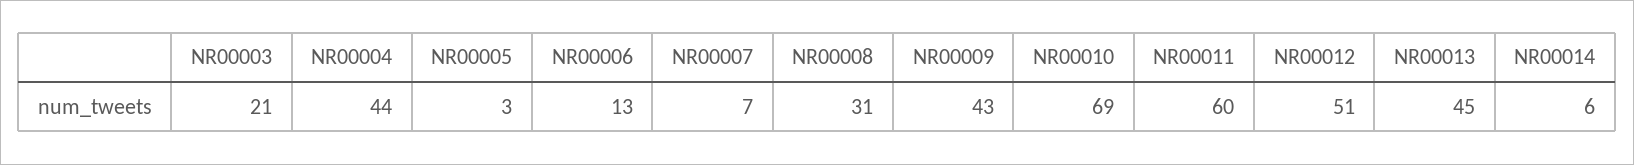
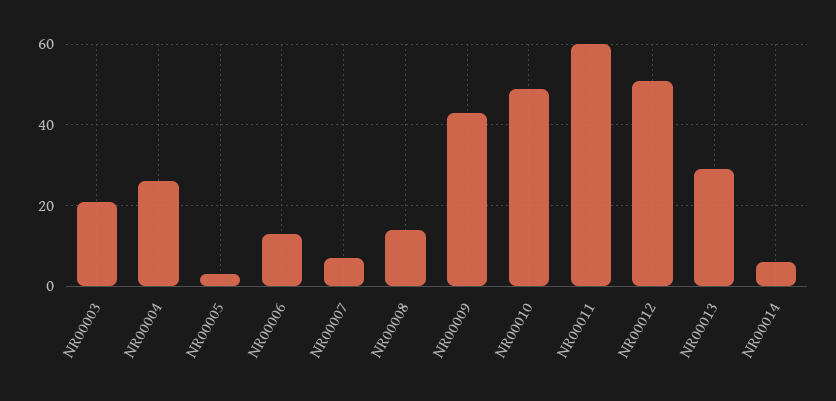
  {
    "NR00003": 21,
-   "NR00004": 44,
+   "NR00004": 25,
    "NR00005": 3,
    "NR00006": 13,
    "NR00007": 7,
-   "NR00008": 31,
+   "NR00008": 15,
    "NR00009": 43,
-   "NR00010": 69,
+   "NR00010": 50,
    "NR00011": 60,
    "NR00012": 51,
-   "NR00013": 45,
+   "NR00013": 30,
    "NR00014": 6
  }

